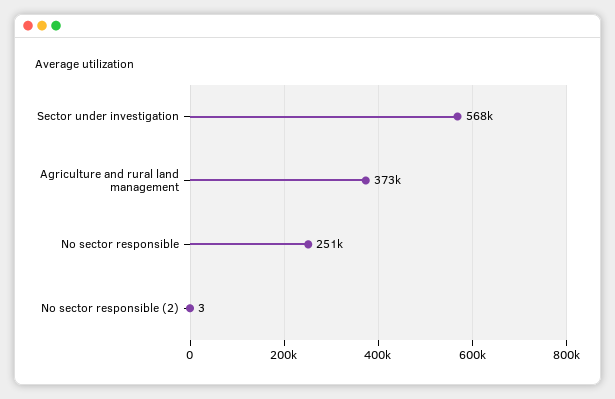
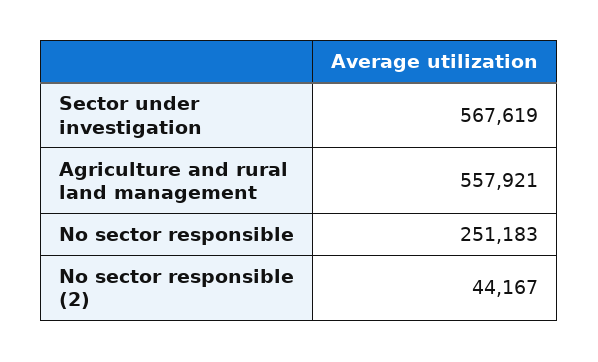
  {
    "Sector under investigation": 567619,
-   "Agriculture and rural land management": 373000,
+   "Agriculture and rural land management": 557921,
    "No sector responsible": 251183,
-   "No sector responsible (2)": 3
+   "No sector responsible (2)": 44167
  }

